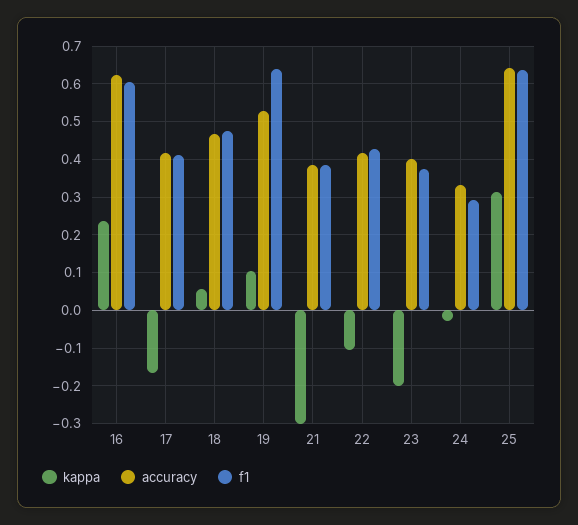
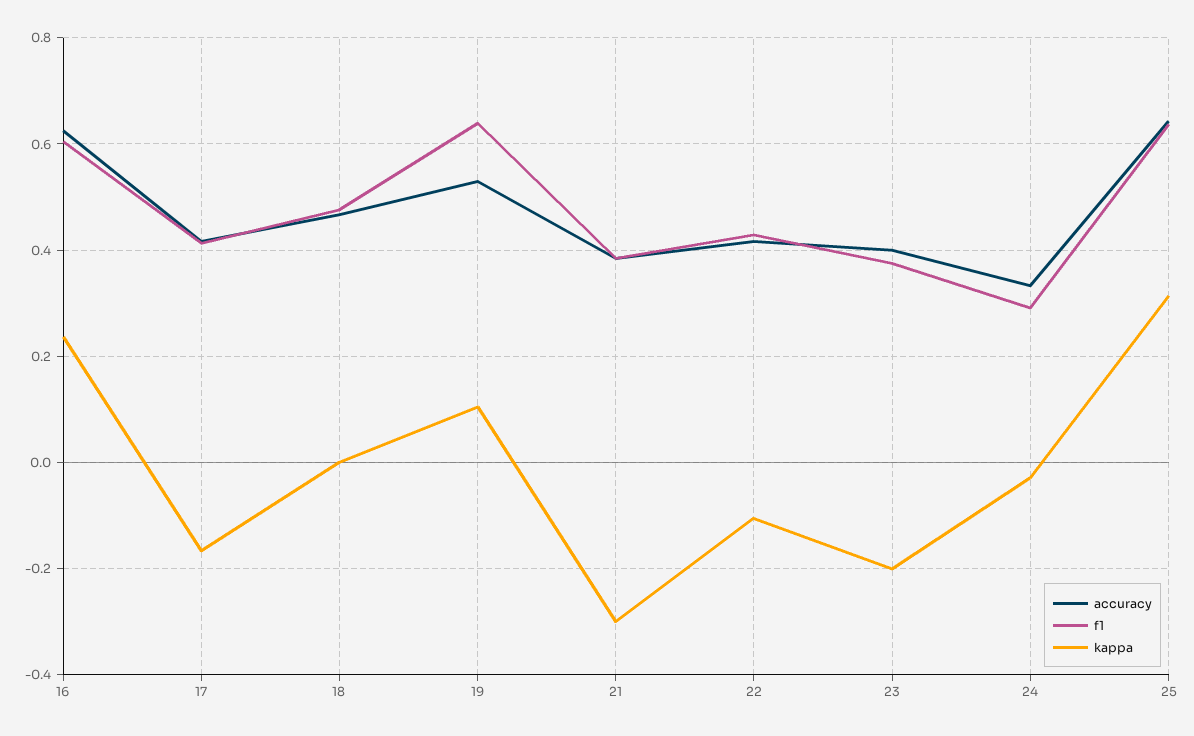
  {
    "kappa": {
      "16": 0.24,
      "17": -0.16,
-     "18": 0.06,
+     "18": 0,
      "19": 0.1,
      "21": -0.3,
      "22": -0.1,
      "23": -0.2,
      "24": -0.02,
      "25": 0.32
    },
    "accuracy": {
      "16": 0.62,
      "17": 0.42,
      "18": 0.46,
      "19": 0.52,
      "21": 0.38,
      "22": 0.42,
      "23": 0.4,
      "24": 0.34,
      "25": 0.64
    },
    "f1": {
      "16": 0.6,
      "17": 0.42,
      "18": 0.48,
      "19": 0.64,
      "21": 0.38,
      "22": 0.42,
      "23": 0.38,
      "24": 0.3,
      "25": 0.64
    }
  }

